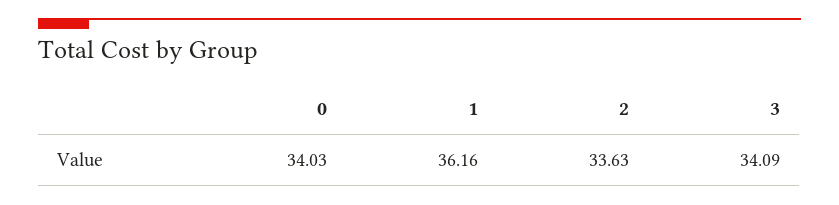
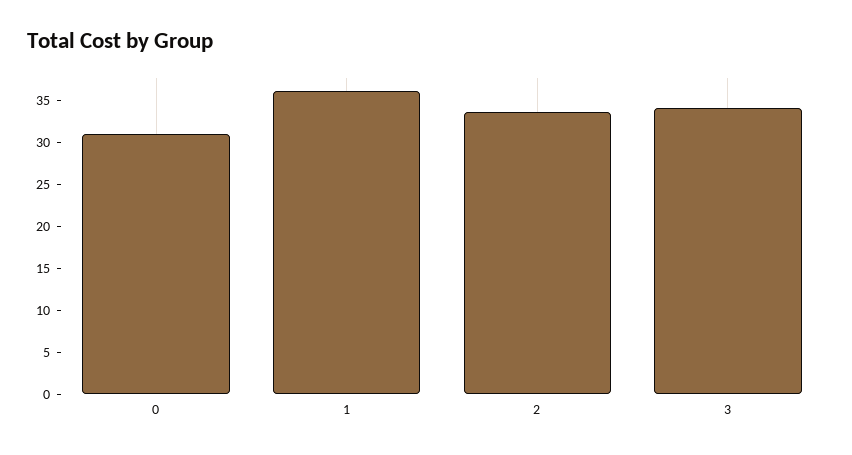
  {
-   "0": 34.03,
+   "0": 31,
    "1": 36.16,
    "2": 33.63,
    "3": 34.09
  }

